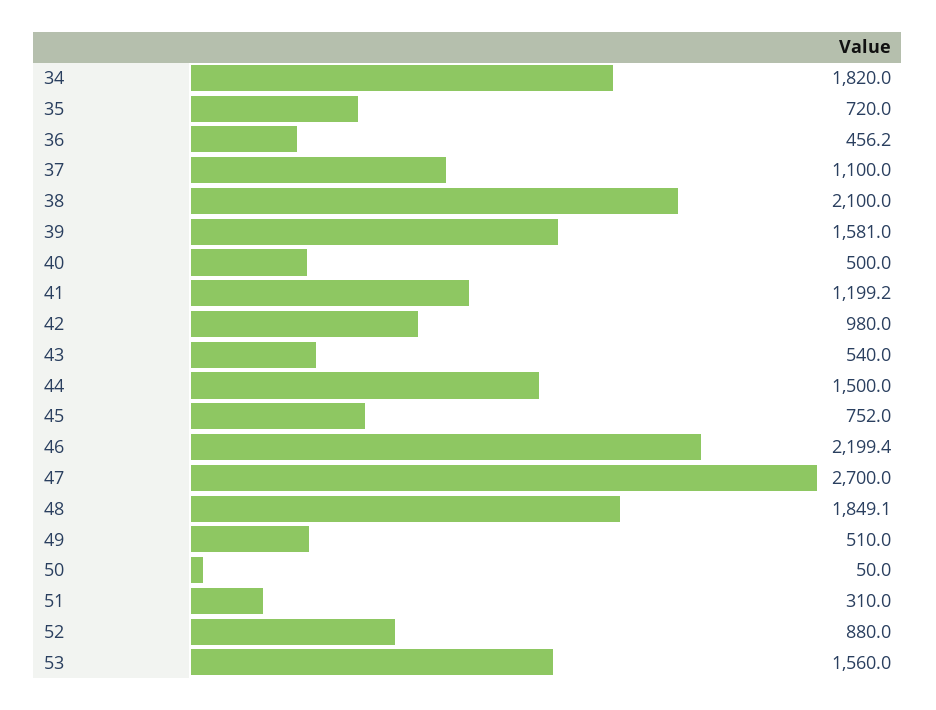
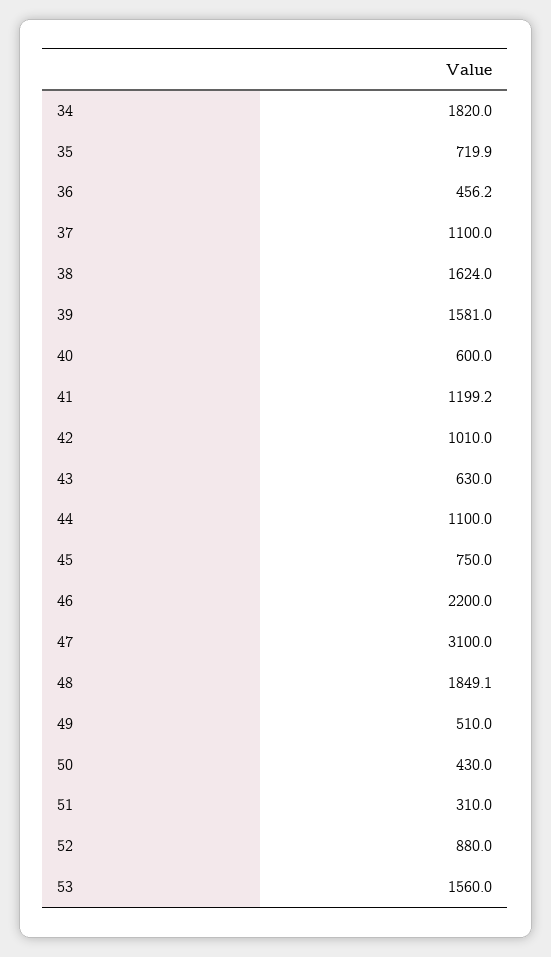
  {
    "34": 1820,
-   "35": 720,
+   "35": 719.9,
    "36": 456.2,
    "37": 1100,
-   "38": 2100,
+   "38": 1624,
    "39": 1581,
-   "40": 500,
+   "40": 600,
    "41": 1199.2,
-   "42": 980,
+   "42": 1010,
-   "43": 540,
+   "43": 630,
-   "44": 1500,
+   "44": 1100,
-   "45": 752,
+   "45": 750,
-   "46": 2199.4,
+   "46": 2200,
-   "47": 2700,
+   "47": 3100,
    "48": 1849.1,
    "49": 510,
-   "50": 50,
+   "50": 430,
    "51": 310,
    "52": 880,
    "53": 1560
  }

